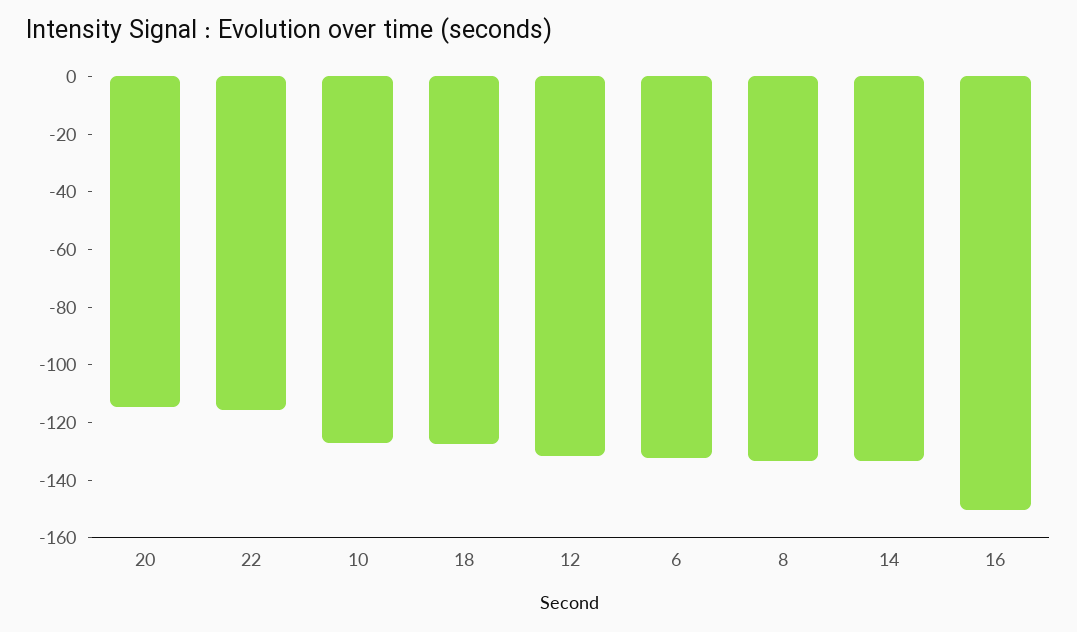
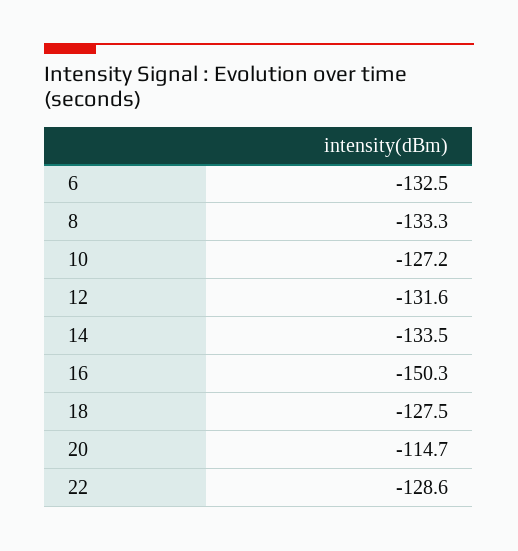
  {
    "20": -114.7,
-   "22": -115,
+   "22": -128.6,
    "10": -127.2,
    "18": -127.5,
    "12": -131.6,
    "6": -132.5,
    "8": -133.3,
    "14": -133.5,
    "16": -150.3
  }

